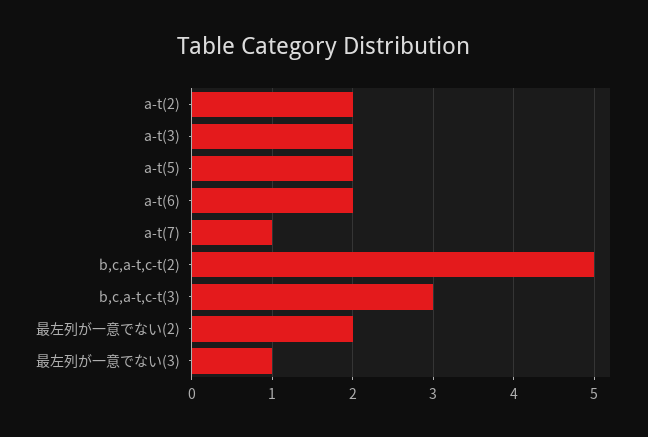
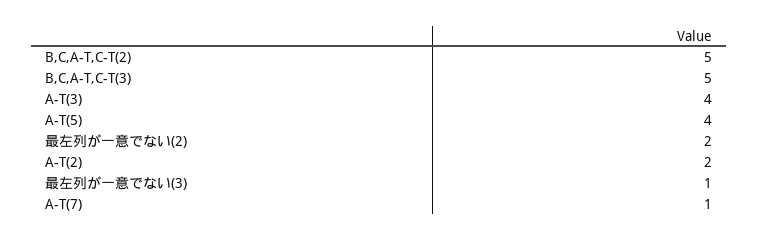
  {
    "a-t(2)": 2,
-   "a-t(3)": 2,
+   "a-t(3)": 4,
-   "a-t(5)": 2,
+   "a-t(5)": 4,
-   "a-t(6)": 2,
    "a-t(7)": 1,
    "b,c,a-t,c-t(2)": 5,
-   "b,c,a-t,c-t(3)": 3,
+   "b,c,a-t,c-t(3)": 5,
    "最左列が一意でない(2)": 2,
    "最左列が一意でない(3)": 1
  }

